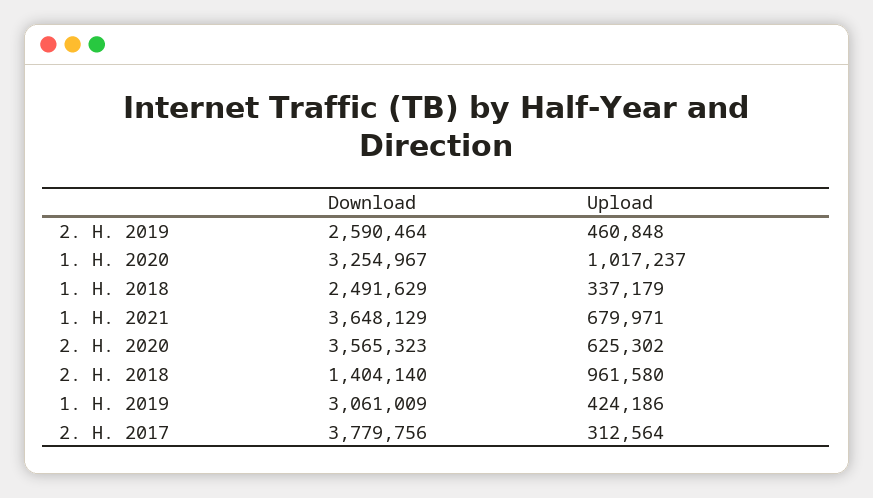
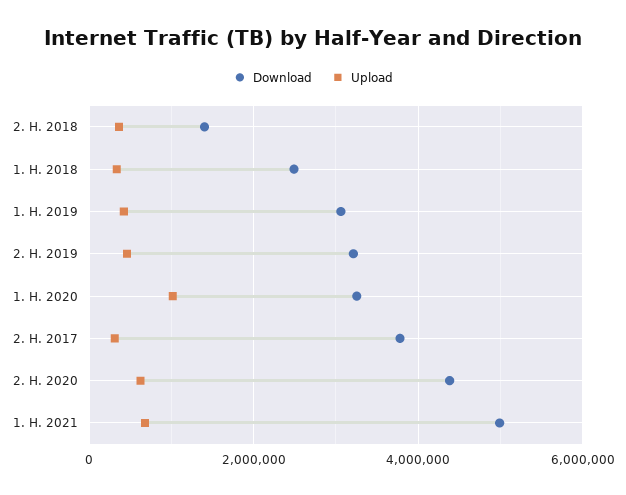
  {
    "Download": {
-     "2. H. 2019": 2590464,
+     "2. H. 2019": 3200000,
      "1. H. 2020": 3254967,
      "1. H. 2018": 2491629,
-     "1. H. 2021": 3648129,
+     "1. H. 2021": 5000000,
-     "2. H. 2020": 3565323,
+     "2. H. 2020": 4400000,
      "2. H. 2018": 1404140,
      "1. H. 2019": 3061009,
      "2. H. 2017": 3779756
    },
    "Upload": {
      "2. H. 2019": 460848,
      "1. H. 2020": 1017237,
      "1. H. 2018": 337179,
      "1. H. 2021": 679971,
      "2. H. 2020": 625302,
-     "2. H. 2018": 961580,
+     "2. H. 2018": 400000,
      "1. H. 2019": 424186,
      "2. H. 2017": 312564
    }
  }

